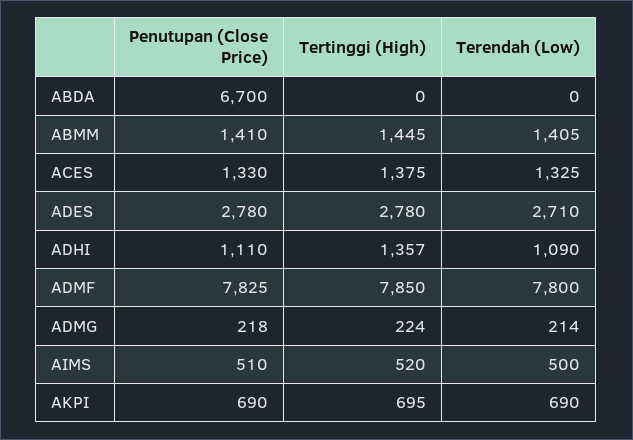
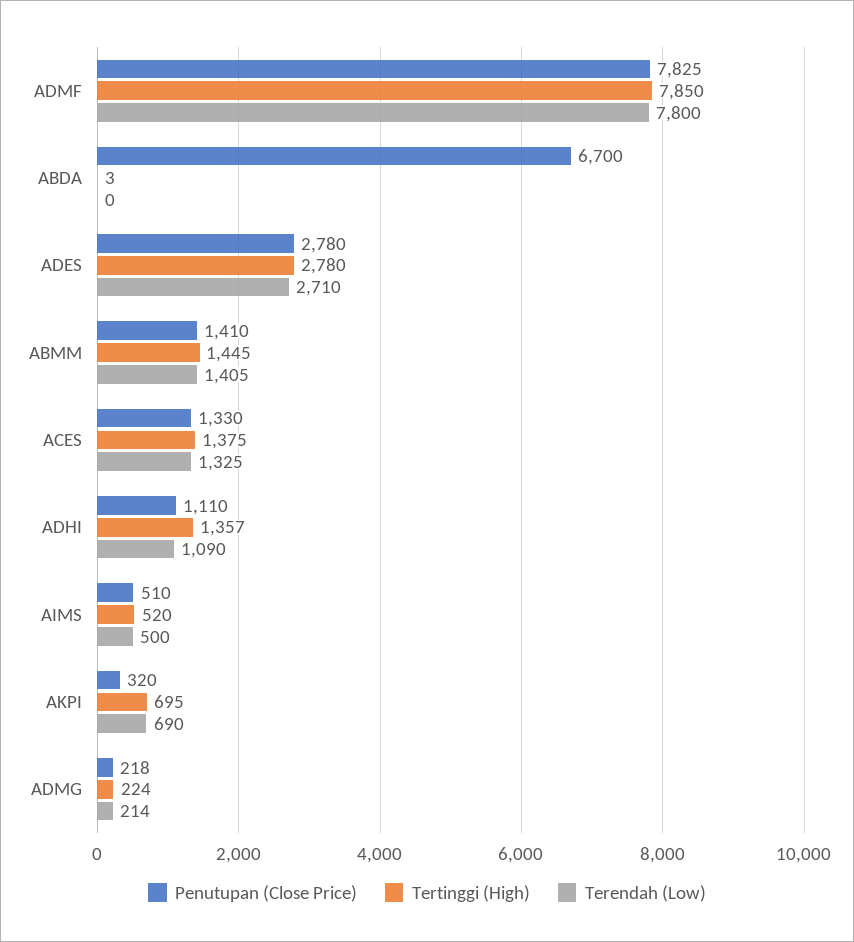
  {
    "Penutupan (Close Price)": {
      "ABDA": 6700,
      "ABMM": 1410,
      "ACES": 1330,
      "ADES": 2780,
      "ADHI": 1110,
      "ADMF": 7825,
      "ADMG": 218,
      "AIMS": 510,
-     "AKPI": 690
+     "AKPI": 320
    },
    "Tertinggi (High)": {
-     "ABDA": 0,
+     "ABDA": 3,
      "ABMM": 1445,
      "ACES": 1375,
      "ADES": 2780,
      "ADHI": 1357,
      "ADMF": 7850,
      "ADMG": 224,
      "AIMS": 520,
      "AKPI": 695
    },
    "Terendah (Low)": {
      "ABDA": 0,
      "ABMM": 1405,
      "ACES": 1325,
      "ADES": 2710,
      "ADHI": 1090,
      "ADMF": 7800,
      "ADMG": 214,
      "AIMS": 500,
      "AKPI": 690
    }
  }

